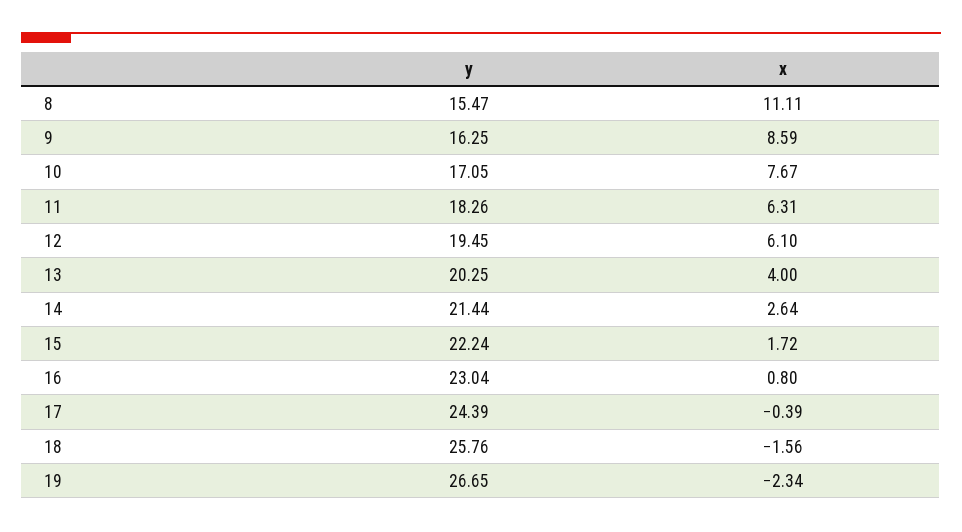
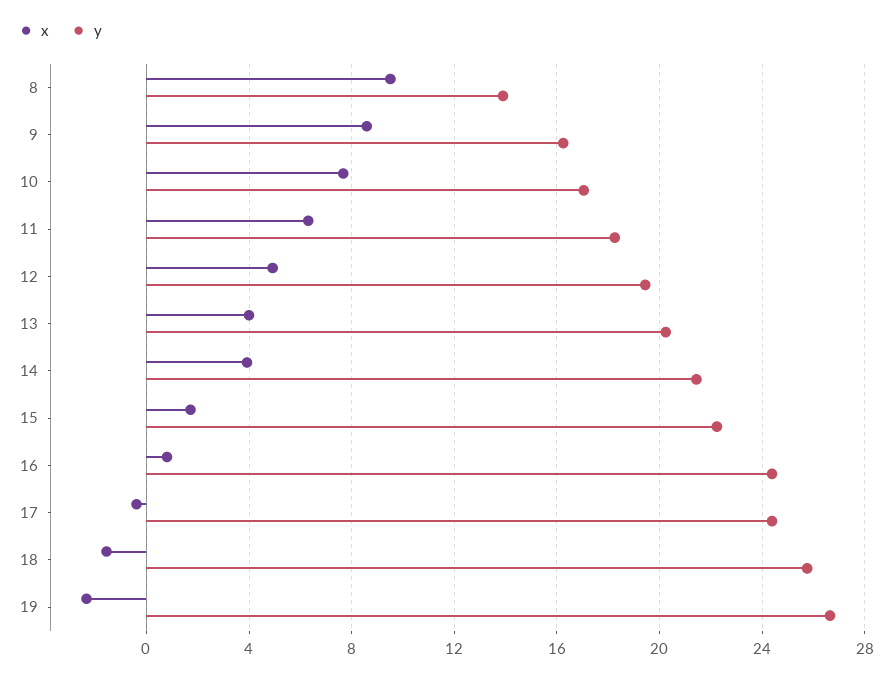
  {
    "y": {
-     "8": 15.47,
+     "8": 14,
      "9": 16.25,
      "10": 17.05,
      "11": 18.26,
      "12": 19.45,
      "13": 20.25,
      "14": 21.44,
      "15": 22.24,
-     "16": 23.04,
+     "16": 24.5,
      "17": 24.39,
      "18": 25.76,
      "19": 26.65
    },
    "x": {
-     "8": 11.11,
+     "8": 9.5,
      "9": 8.59,
      "10": 7.67,
      "11": 6.31,
-     "12": 6.1,
+     "12": 5,
      "13": 4,
-     "14": 2.64,
+     "14": 4,
      "15": 1.72,
      "16": 0.8,
      "17": -0.39,
      "18": -1.56,
      "19": -2.34
    }
  }

